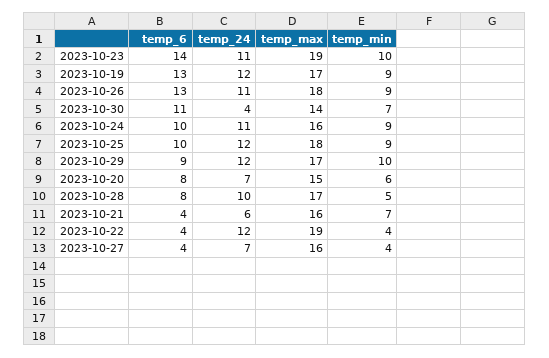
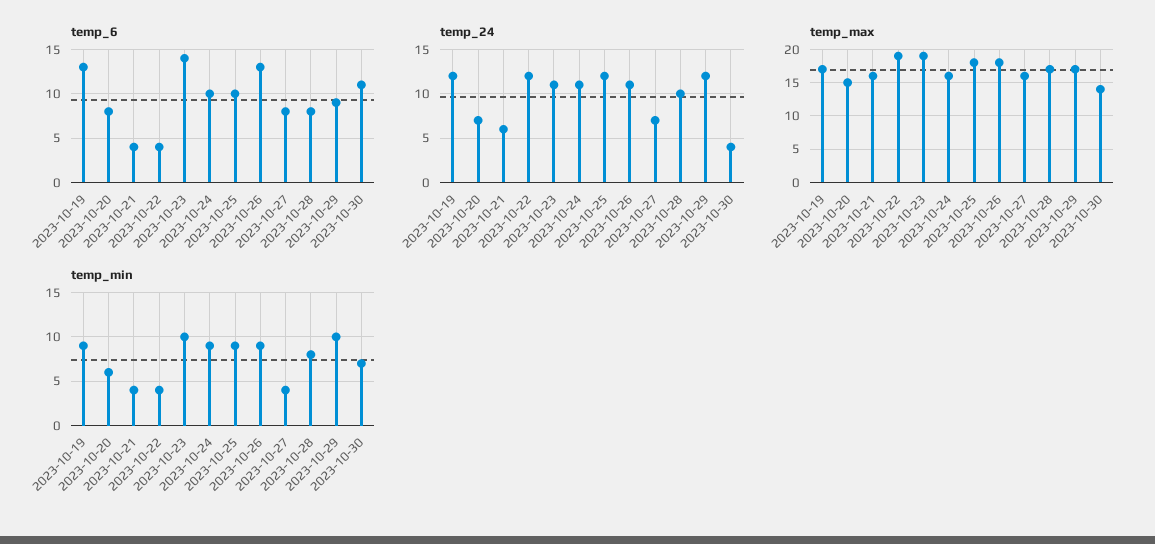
  {
    "temp_6": {
      "2023-10-23": 14,
      "2023-10-19": 13,
      "2023-10-26": 13,
      "2023-10-30": 11,
      "2023-10-24": 10,
      "2023-10-25": 10,
      "2023-10-29": 9,
      "2023-10-20": 8,
      "2023-10-28": 8,
      "2023-10-21": 4,
      "2023-10-22": 4,
-     "2023-10-27": 4
+     "2023-10-27": 8
    },
    "temp_24": {
      "2023-10-23": 11,
      "2023-10-19": 12,
      "2023-10-26": 11,
      "2023-10-30": 4,
      "2023-10-24": 11,
      "2023-10-25": 12,
      "2023-10-29": 12,
      "2023-10-20": 7,
      "2023-10-28": 10,
      "2023-10-21": 6,
      "2023-10-22": 12,
      "2023-10-27": 7
    },
    "temp_max": {
      "2023-10-23": 19,
      "2023-10-19": 17,
      "2023-10-26": 18,
      "2023-10-30": 14,
      "2023-10-24": 16,
      "2023-10-25": 18,
      "2023-10-29": 17,
      "2023-10-20": 15,
      "2023-10-28": 17,
      "2023-10-21": 16,
      "2023-10-22": 19,
      "2023-10-27": 16
    },
    "temp_min": {
      "2023-10-23": 10,
      "2023-10-19": 9,
      "2023-10-26": 9,
      "2023-10-30": 7,
      "2023-10-24": 9,
      "2023-10-25": 9,
      "2023-10-29": 10,
      "2023-10-20": 6,
-     "2023-10-28": 5,
+     "2023-10-28": 8,
-     "2023-10-21": 7,
+     "2023-10-21": 4,
      "2023-10-22": 4,
      "2023-10-27": 4
    }
  }

